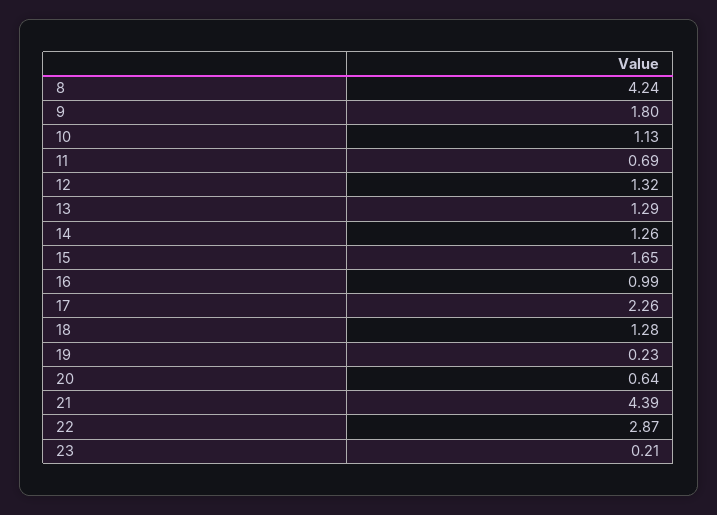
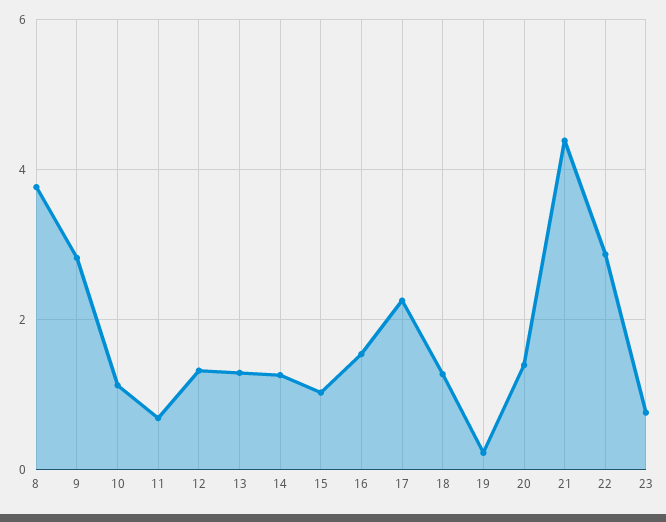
  {
-   "8": 4.24,
+   "8": 3.8,
-   "9": 1.8,
+   "9": 2.8,
    "10": 1.13,
    "11": 0.69,
    "12": 1.32,
    "13": 1.29,
    "14": 1.26,
-   "15": 1.65,
+   "15": 1,
-   "16": 0.99,
+   "16": 1.6,
    "17": 2.26,
    "18": 1.28,
    "19": 0.23,
-   "20": 0.64,
+   "20": 1.4,
    "21": 4.39,
    "22": 2.87,
-   "23": 0.21
+   "23": 0.8
  }

